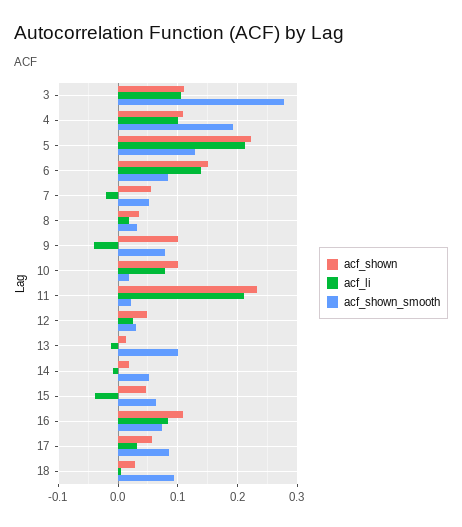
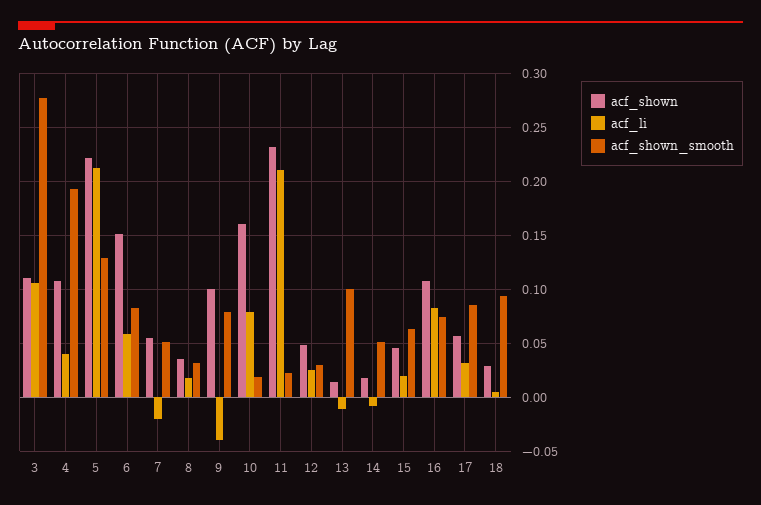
  {
    "acf_shown": {
      "3": 0.11,
      "4": 0.11,
      "5": 0.22,
      "6": 0.15,
      "7": 0.06,
      "8": 0.04,
      "9": 0.1,
-     "10": 0.1,
+     "10": 0.16,
      "11": 0.23,
      "12": 0.05,
      "13": 0.01,
      "14": 0.02,
      "15": 0.05,
      "16": 0.11,
      "17": 0.06,
      "18": 0.03
    },
    "acf_li": {
      "3": 0.11,
-     "4": 0.1,
+     "4": 0.04,
      "5": 0.21,
-     "6": 0.14,
+     "6": 0.06,
      "7": -0.02,
      "8": 0.02,
      "9": -0.04,
      "10": 0.08,
      "11": 0.21,
      "12": 0.03,
      "13": -0.01,
      "14": -0.01,
-     "15": -0.04,
+     "15": 0.02,
      "16": 0.08,
      "17": 0.03,
      "18": 0.01
    },
    "acf_shown_smooth": {
      "3": 0.28,
      "4": 0.19,
      "5": 0.13,
      "6": 0.08,
      "7": 0.05,
      "8": 0.03,
      "9": 0.08,
      "10": 0.02,
      "11": 0.02,
      "12": 0.03,
      "13": 0.1,
      "14": 0.05,
      "15": 0.06,
      "16": 0.07,
      "17": 0.09,
      "18": 0.09
    }
  }

